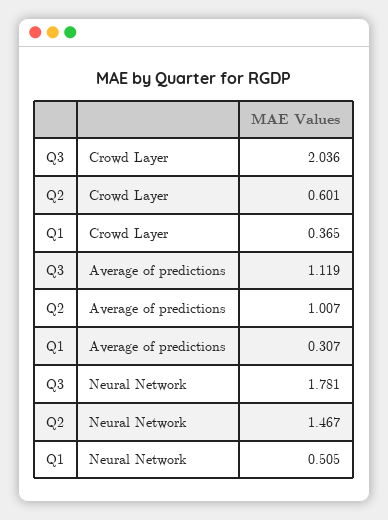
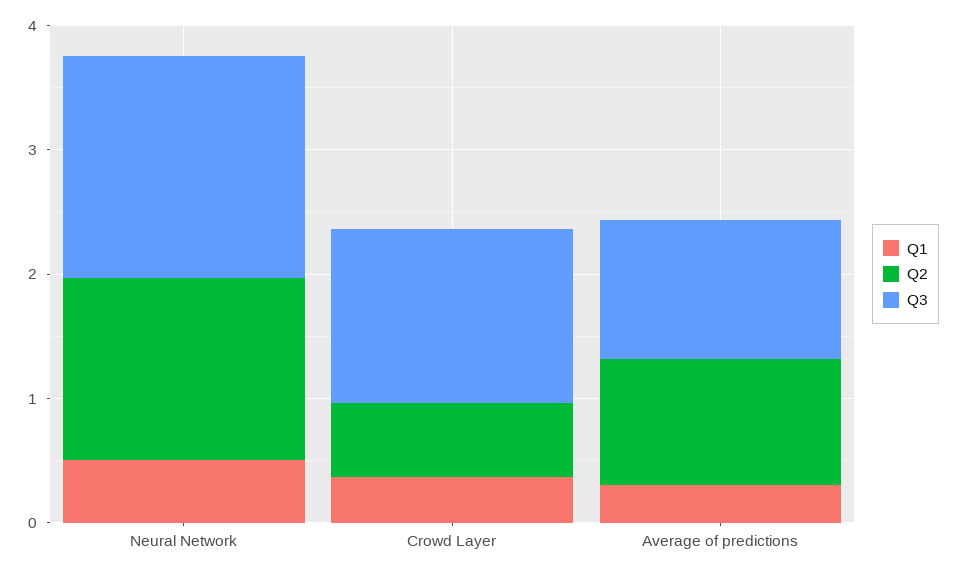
  {
    "Q3": {
-     "Crowd Layer": 2.036,
+     "Crowd Layer": 1.4,
      "Average of predictions": 1.119,
      "Neural Network": 1.781
    },
    "Q2": {
      "Crowd Layer": 0.601,
      "Average of predictions": 1.007,
      "Neural Network": 1.467
    },
    "Q1": {
      "Crowd Layer": 0.365,
      "Average of predictions": 0.307,
      "Neural Network": 0.505
    }
  }

